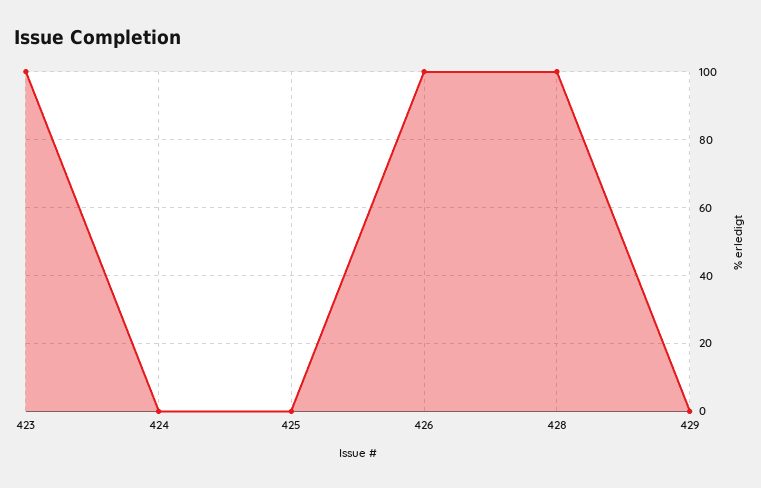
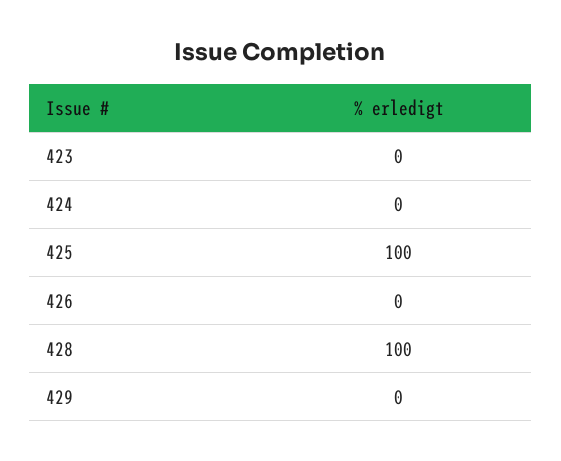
  {
-   "423": 100,
+   "423": 0,
    "424": 0,
-   "425": 0,
+   "425": 100,
-   "426": 100,
+   "426": 0,
    "428": 100,
    "429": 0
  }

